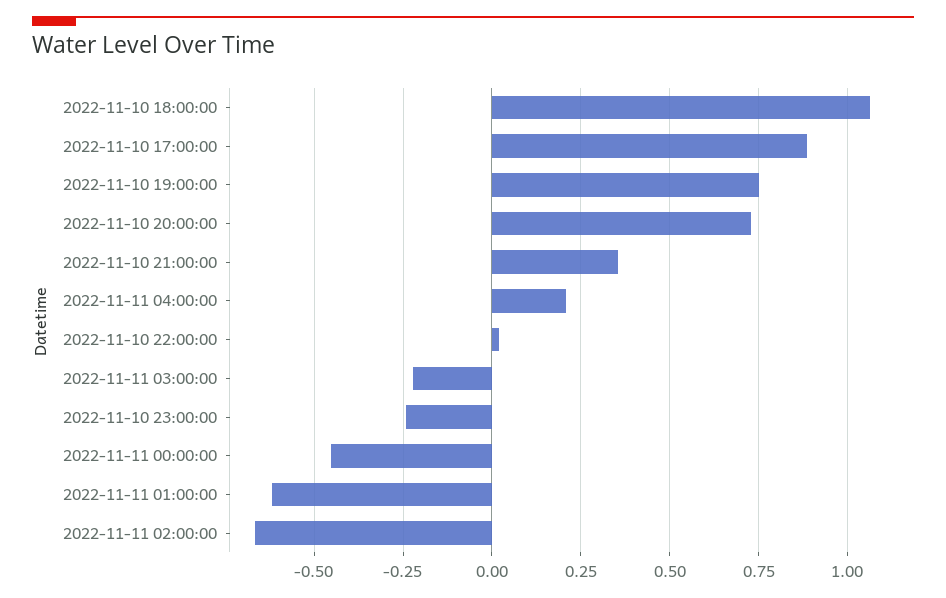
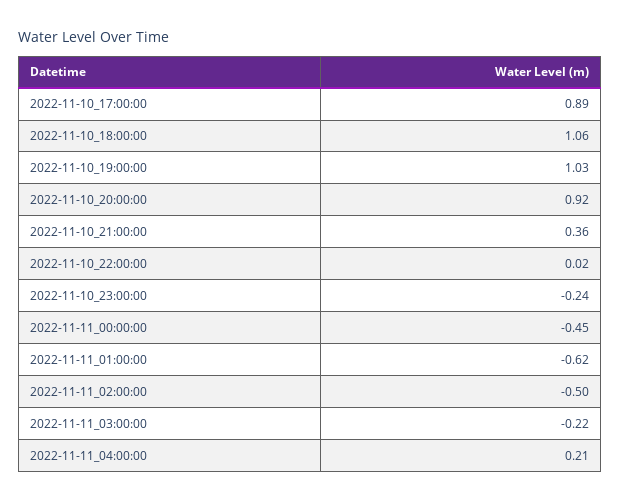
  {
    "2022-11-10 18:00:00": 1.06,
    "2022-11-10 17:00:00": 0.89,
-   "2022-11-10 19:00:00": 0.75,
+   "2022-11-10 19:00:00": 1.03,
-   "2022-11-10 20:00:00": 0.725,
+   "2022-11-10 20:00:00": 0.92,
    "2022-11-10 21:00:00": 0.36,
    "2022-11-11 04:00:00": 0.21,
    "2022-11-10 22:00:00": 0.02,
    "2022-11-11 03:00:00": -0.22,
    "2022-11-10 23:00:00": -0.24,
    "2022-11-11 00:00:00": -0.45,
    "2022-11-11 01:00:00": -0.62,
-   "2022-11-11 02:00:00": -0.675
+   "2022-11-11 02:00:00": -0.5
  }

